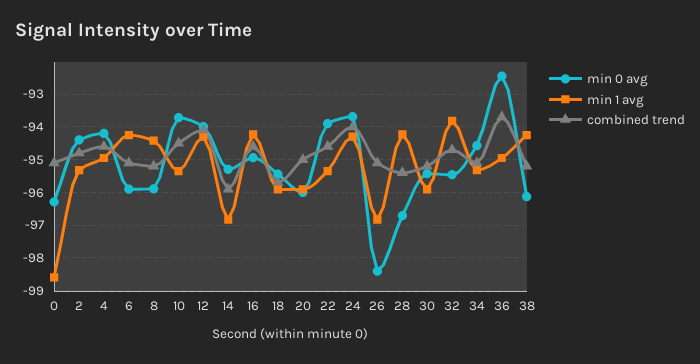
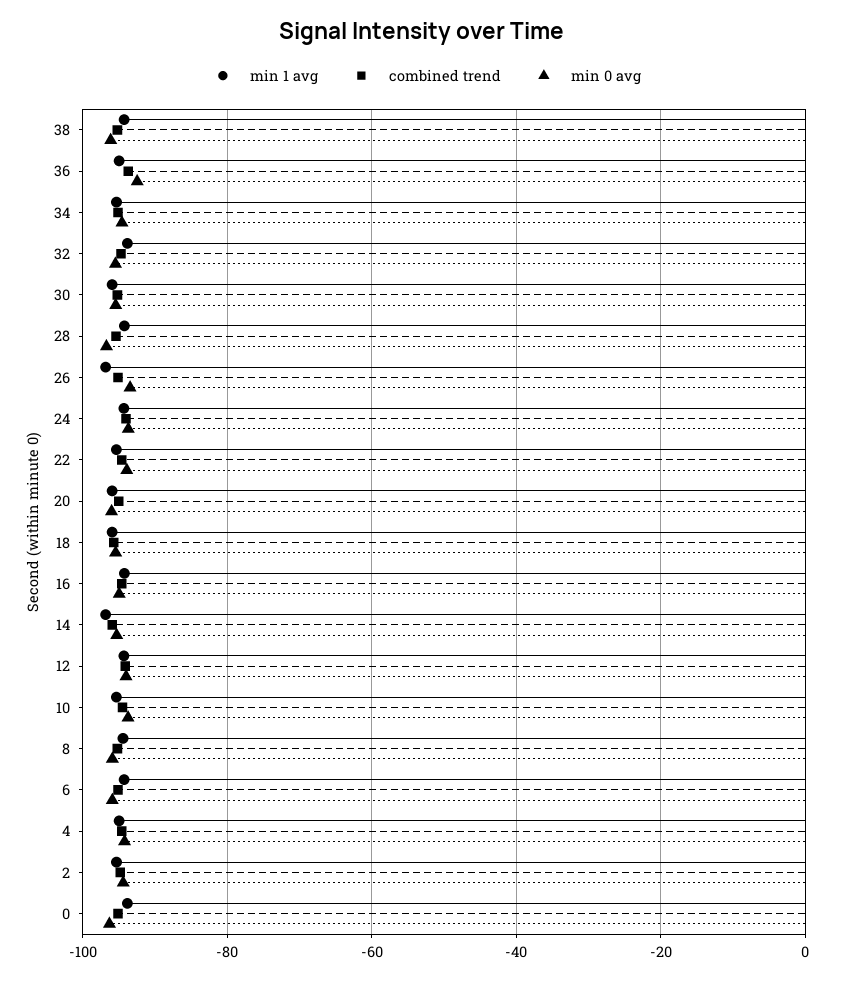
  {
    "min 0 avg": {
      "0": -96.2,
      "2": -94.4,
      "4": -94.2,
      "6": -96,
      "8": -95.8,
      "10": -93.8,
      "12": -94,
      "14": -95.4,
      "16": -95,
      "18": -95.4,
      "20": -96,
      "22": -94,
      "24": -93.6,
-     "26": -98.4,
+     "26": -94,
      "28": -96.8,
      "30": -95.4,
      "32": -95.4,
      "34": -94.6,
      "36": -92.4,
      "38": -96.2
    },
    "min 1 avg": {
-     "0": -98.6,
+     "0": -94,
      "2": -95.4,
      "4": -95,
      "6": -94.2,
      "8": -94.4,
      "10": -95.4,
      "12": -94.4,
      "14": -96.8,
      "16": -94.2,
      "18": -96,
      "20": -96,
      "22": -95.4,
      "24": -94.4,
      "26": -96.8,
      "28": -94.2,
      "30": -96,
      "32": -93.8,
      "34": -95.4,
      "36": -95,
      "38": -94.2
    },
    "combined trend": {
      "0": -95.2,
      "2": -94.8,
      "4": -94.6,
      "6": -95.2,
      "8": -95.2,
      "10": -94.6,
      "12": -94.2,
      "14": -96,
      "16": -94.6,
      "18": -95.8,
      "20": -95,
      "22": -94.6,
      "24": -94,
      "26": -95.2,
      "28": -95.4,
      "30": -95.2,
      "32": -94.8,
      "34": -95.2,
      "36": -93.8,
      "38": -95.2
    }
  }

